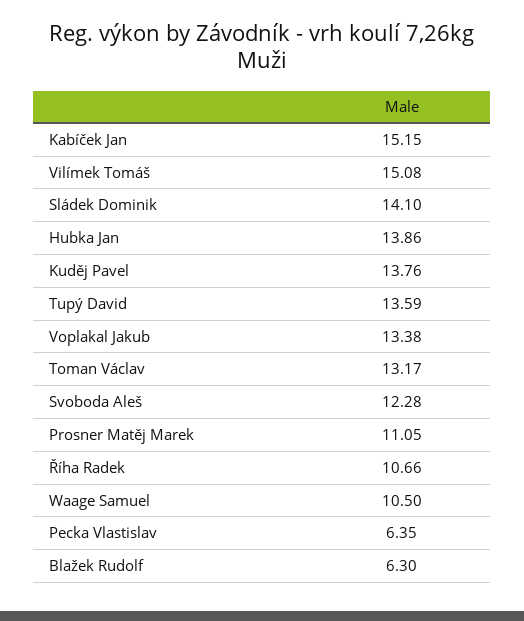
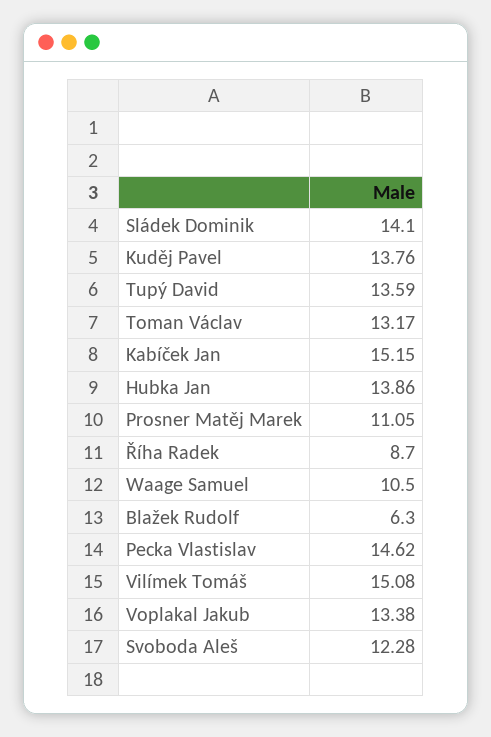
  {
    "Kabíček Jan": 15.15,
    "Vilímek Tomáš": 15.08,
    "Sládek Dominik": 14.1,
    "Hubka Jan": 13.86,
    "Kuděj Pavel": 13.76,
    "Tupý David": 13.59,
    "Voplakal Jakub": 13.38,
    "Toman Václav": 13.17,
    "Svoboda Aleš": 12.28,
    "Prosner Matěj Marek": 11.05,
-   "Říha Radek": 10.66,
+   "Říha Radek": 8.7,
    "Waage Samuel": 10.5,
-   "Pecka Vlastislav": 6.35,
+   "Pecka Vlastislav": 14.62,
    "Blažek Rudolf": 6.3
  }

